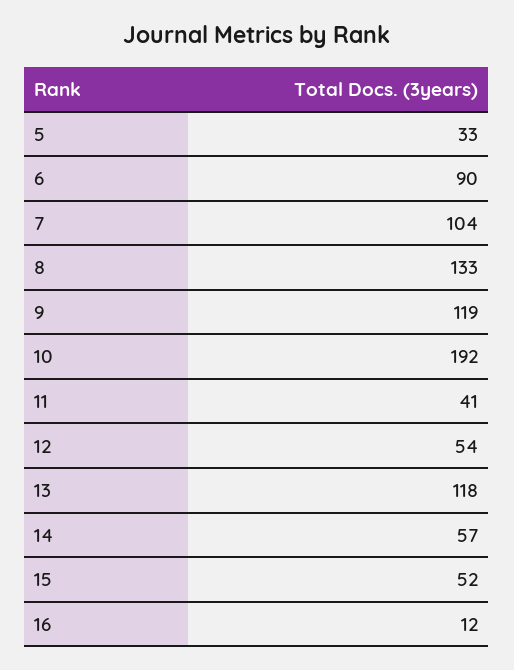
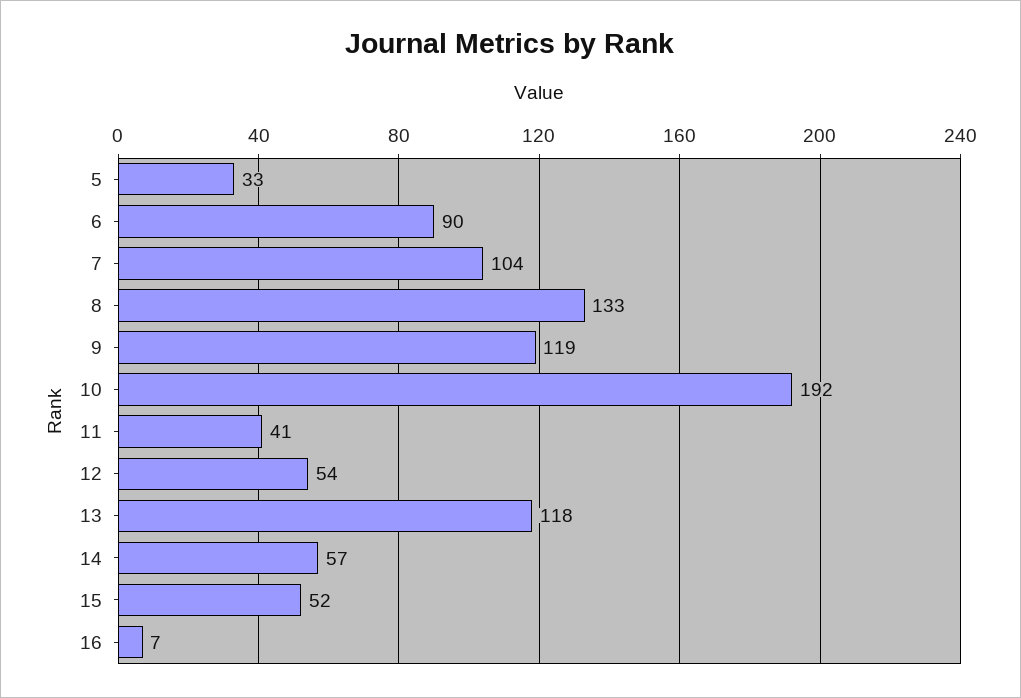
  {
    "5": 33,
    "6": 90,
    "7": 104,
    "8": 133,
    "9": 119,
    "10": 192,
    "11": 41,
    "12": 54,
    "13": 118,
    "14": 57,
    "15": 52,
-   "16": 12
+   "16": 7
  }

